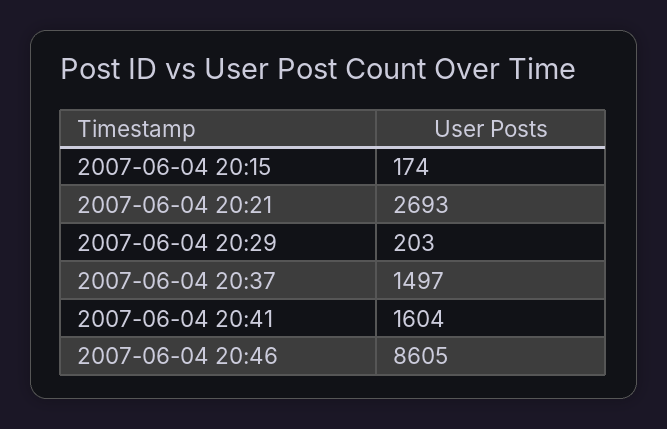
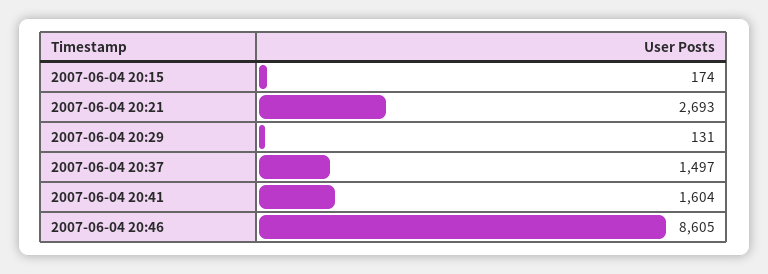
  {
    "2007-06-04 20:15": 174,
    "2007-06-04 20:21": 2693,
-   "2007-06-04 20:29": 203,
+   "2007-06-04 20:29": 131,
    "2007-06-04 20:37": 1497,
    "2007-06-04 20:41": 1604,
    "2007-06-04 20:46": 8605
  }

